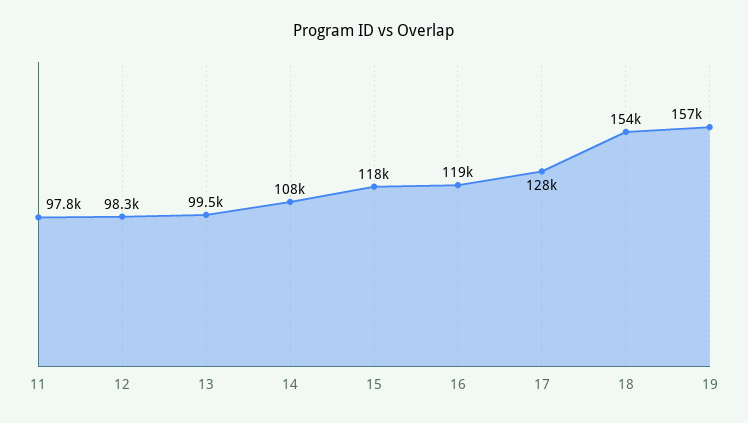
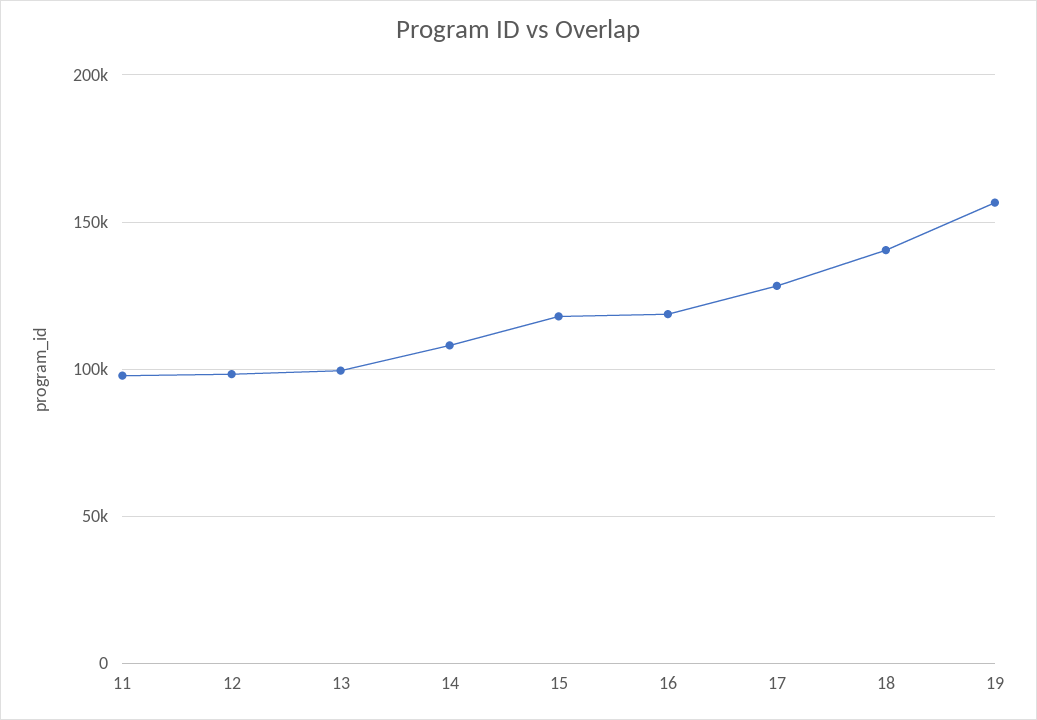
  {
    "11": 97800,
    "12": 98300,
    "13": 99500,
    "14": 108000,
    "15": 118000,
    "16": 119000,
    "17": 128000,
-   "18": 154000,
+   "18": 140000,
    "19": 157000
  }

